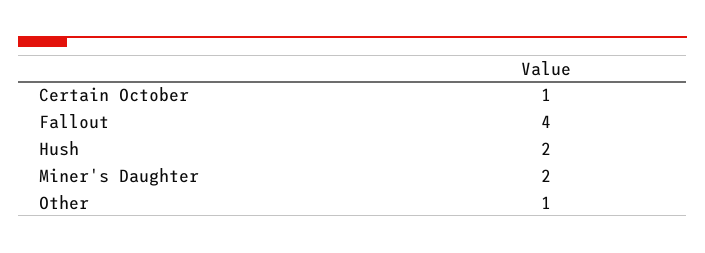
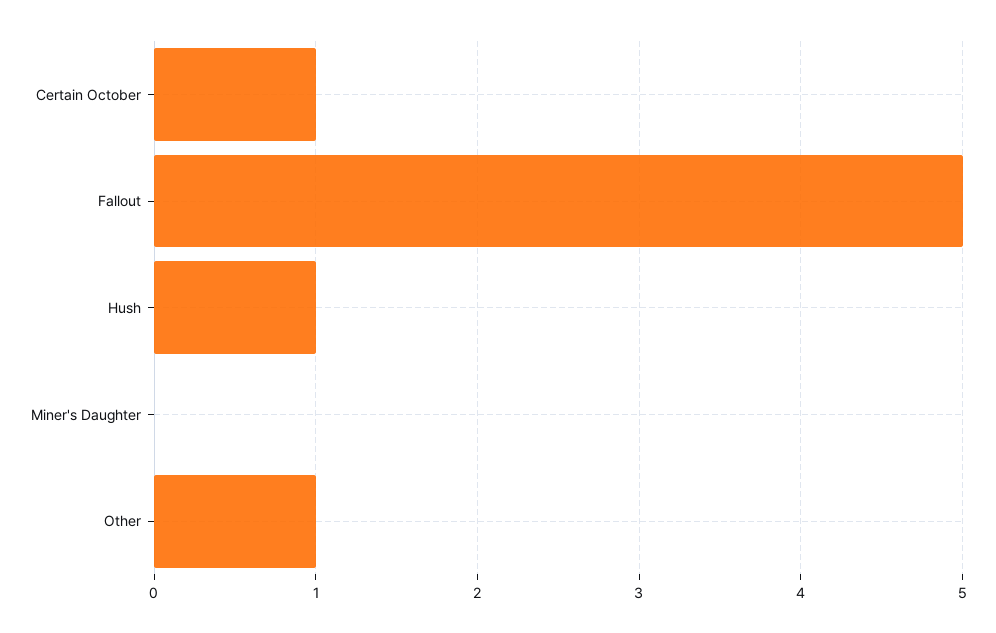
  {
    "Certain October": 1,
-   "Fallout": 4,
+   "Fallout": 5,
-   "Hush": 2,
+   "Hush": 1,
-   "Miner's Daughter": 2,
+   "Miner's Daughter": 0,
    "Other": 1
  }

